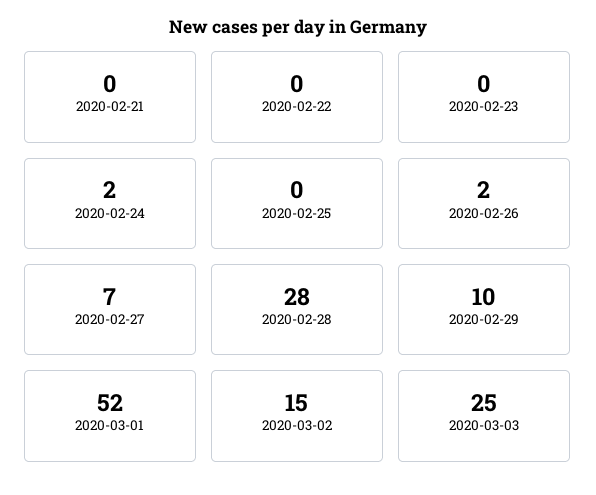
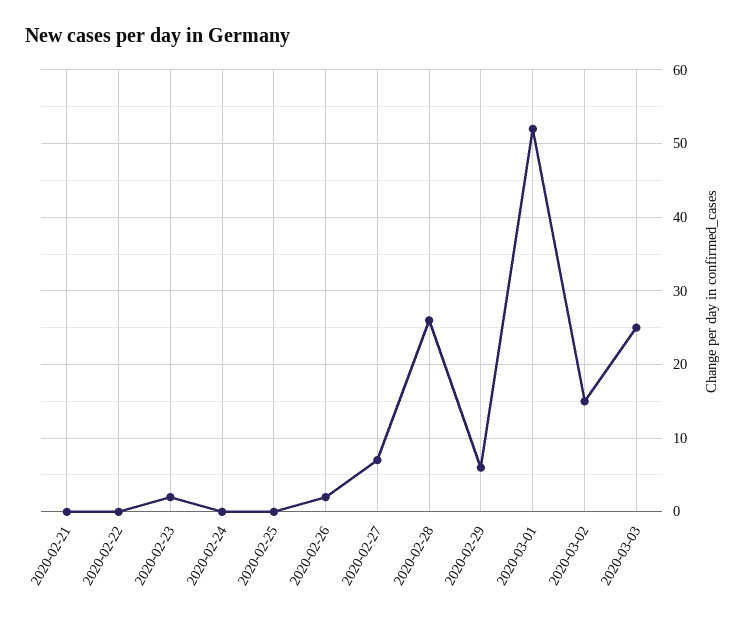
  {
    "2020-02-21": 0,
    "2020-02-22": 0,
-   "2020-02-23": 0,
+   "2020-02-23": 2,
-   "2020-02-24": 2,
+   "2020-02-24": 0,
    "2020-02-25": 0,
    "2020-02-26": 2,
    "2020-02-27": 7,
-   "2020-02-28": 28,
+   "2020-02-28": 26,
-   "2020-02-29": 10,
+   "2020-02-29": 6,
    "2020-03-01": 52,
    "2020-03-02": 15,
    "2020-03-03": 25
  }

